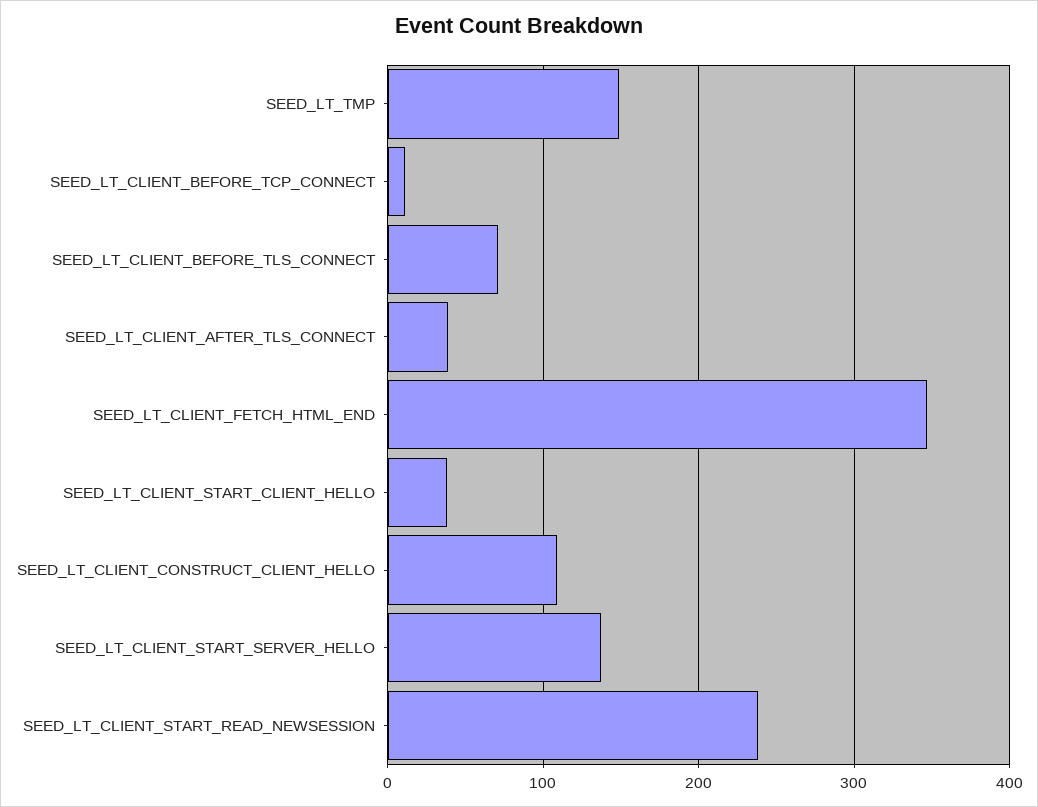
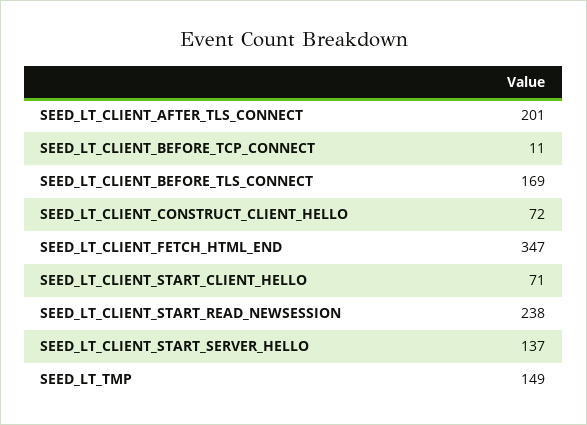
  {
    "SEED_LT_TMP": 149,
    "SEED_LT_CLIENT_BEFORE_TCP_CONNECT": 11,
-   "SEED_LT_CLIENT_BEFORE_TLS_CONNECT": 70,
+   "SEED_LT_CLIENT_BEFORE_TLS_CONNECT": 169,
-   "SEED_LT_CLIENT_AFTER_TLS_CONNECT": 40,
+   "SEED_LT_CLIENT_AFTER_TLS_CONNECT": 201,
    "SEED_LT_CLIENT_FETCH_HTML_END": 347,
-   "SEED_LT_CLIENT_START_CLIENT_HELLO": 40,
+   "SEED_LT_CLIENT_START_CLIENT_HELLO": 71,
-   "SEED_LT_CLIENT_CONSTRUCT_CLIENT_HELLO": 110,
+   "SEED_LT_CLIENT_CONSTRUCT_CLIENT_HELLO": 72,
    "SEED_LT_CLIENT_START_SERVER_HELLO": 137,
    "SEED_LT_CLIENT_START_READ_NEWSESSION": 238
  }

